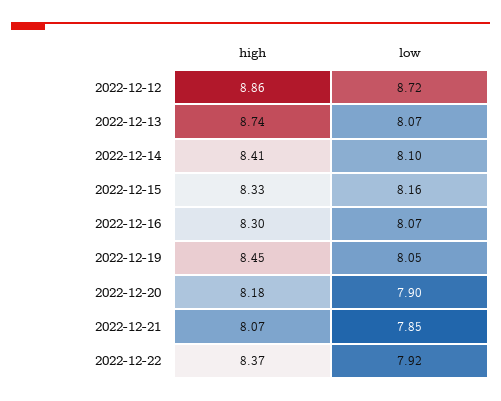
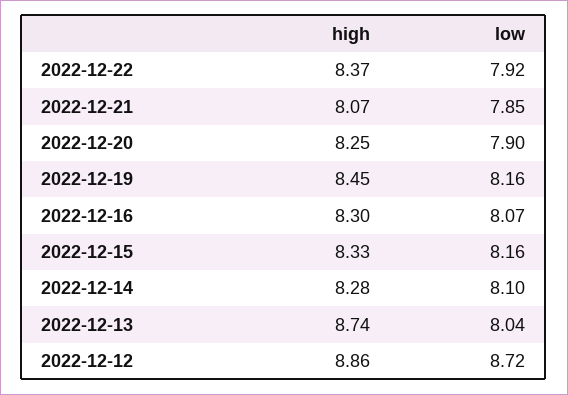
  {
    "high": {
      "2022-12-12": 8.86,
      "2022-12-13": 8.74,
-     "2022-12-14": 8.41,
+     "2022-12-14": 8.28,
      "2022-12-15": 8.33,
      "2022-12-16": 8.3,
      "2022-12-19": 8.45,
-     "2022-12-20": 8.18,
+     "2022-12-20": 8.25,
      "2022-12-21": 8.07,
      "2022-12-22": 8.37
    },
    "low": {
      "2022-12-12": 8.72,
-     "2022-12-13": 8.07,
+     "2022-12-13": 8.04,
      "2022-12-14": 8.1,
      "2022-12-15": 8.16,
      "2022-12-16": 8.07,
-     "2022-12-19": 8.05,
+     "2022-12-19": 8.16,
      "2022-12-20": 7.9,
      "2022-12-21": 7.85,
      "2022-12-22": 7.92
    }
  }

